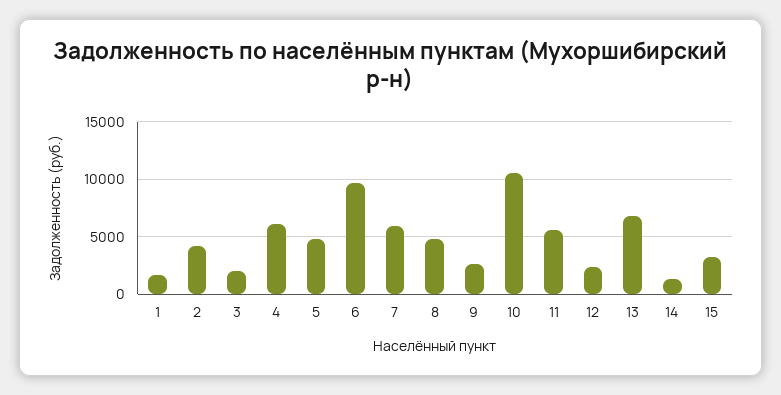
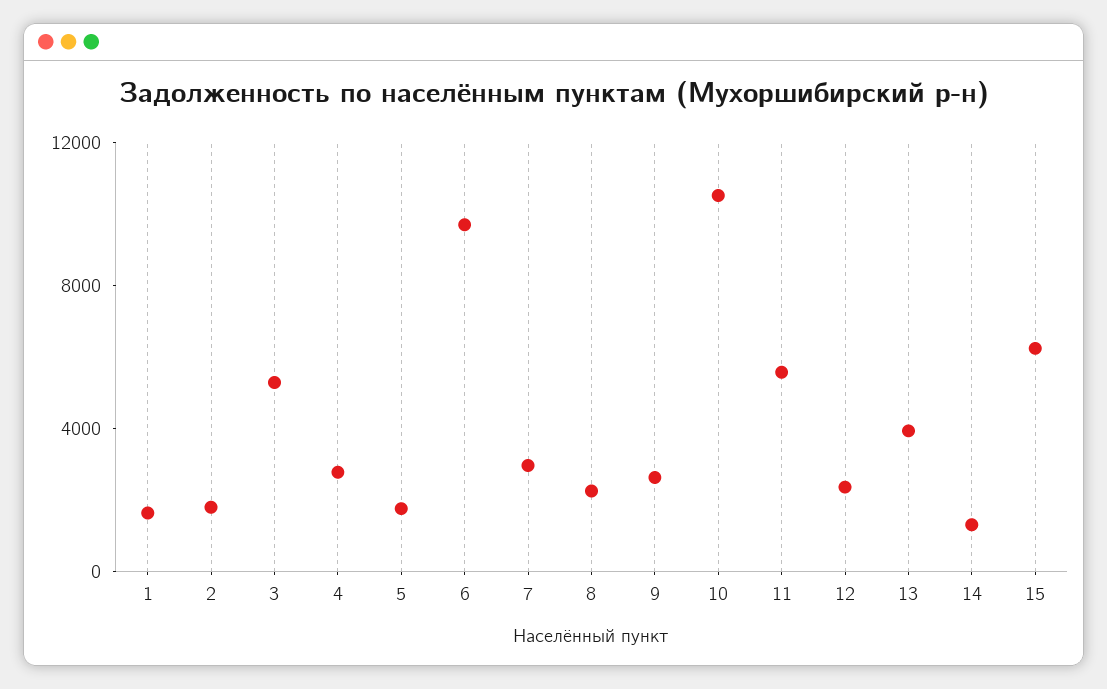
  {
    "1": 2000,
-   "2": 4000,
+   "2": 2000,
-   "3": 2000,
+   "3": 5000,
-   "4": 6000,
+   "4": 3000,
-   "5": 5000,
+   "5": 2000,
    "6": 10000,
-   "7": 6000,
+   "7": 3000,
-   "8": 5000,
+   "8": 2000,
    "9": 3000,
    "10": 11000,
    "11": 6000,
    "12": 2000,
-   "13": 7000,
+   "13": 4000,
    "14": 1000,
-   "15": 3000
+   "15": 6000
  }

